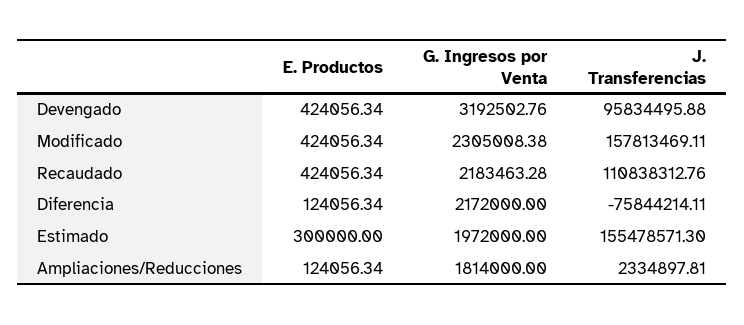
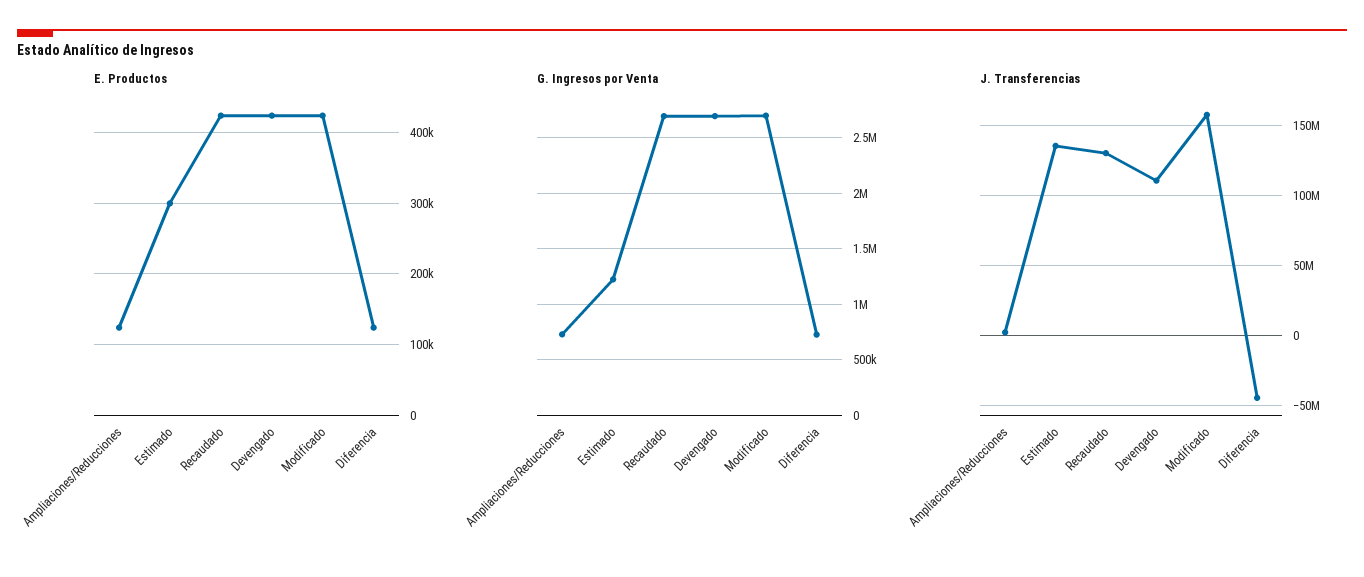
  {
    "E. Productos": {
      "Devengado": 424056.34,
      "Modificado": 424056.34,
      "Recaudado": 424056.34,
      "Diferencia": 124056.34,
      "Estimado": 300000,
      "Ampliaciones/Reducciones": 124056.34
    },
    "G. Ingresos por Venta": {
-     "Devengado": 3192502.76,
+     "Devengado": 2700000,
-     "Modificado": 2305008.38,
+     "Modificado": 2700000,
-     "Recaudado": 2183463.28,
+     "Recaudado": 2700000,
-     "Diferencia": 2172000,
+     "Diferencia": 700000,
-     "Estimado": 1972000,
+     "Estimado": 1200000,
-     "Ampliaciones/Reducciones": 1814000
+     "Ampliaciones/Reducciones": 700000
    },
    "J. Transferencias": {
-     "Devengado": 95834495.88,
+     "Devengado": 110000000,
      "Modificado": 157813469.11,
-     "Recaudado": 110838312.76,
+     "Recaudado": 130000000,
-     "Diferencia": -75844214.11,
+     "Diferencia": -45000000,
-     "Estimado": 155478571.3,
+     "Estimado": 135000000,
      "Ampliaciones/Reducciones": 2334897.81
    }
  }

